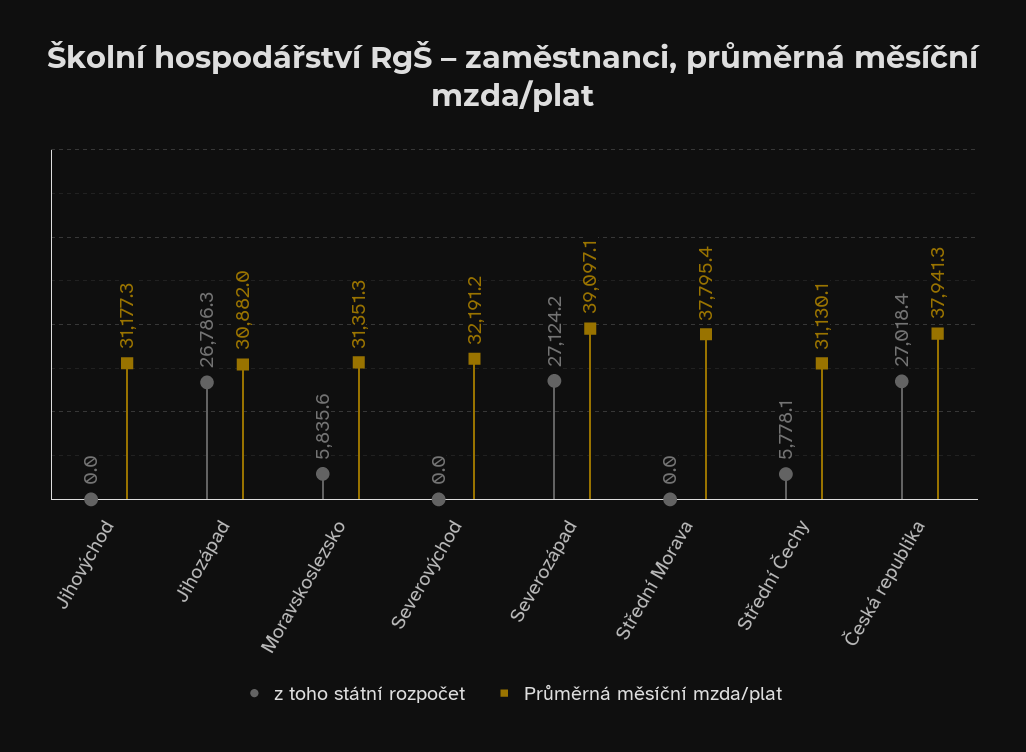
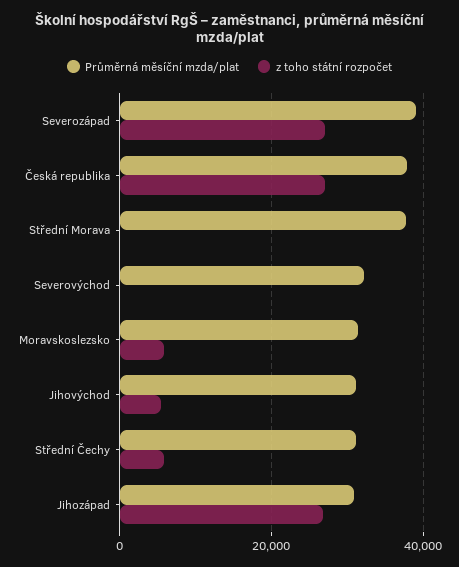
  {
    "z toho státní rozpočet": {
-     "Jihovýchod": 0,
+     "Jihovýchod": 6000,
      "Jihozápad": 26786.3,
      "Moravskoslezsko": 5835.6,
      "Severovýchod": 0,
      "Severozápad": 27124.2,
      "Střední Morava": 0,
      "Střední Čechy": 5778.1,
      "Česká republika": 27018.4
    },
    "Průměrná měsíční mzda/plat": {
      "Jihovýchod": 31177.3,
      "Jihozápad": 30882,
      "Moravskoslezsko": 31351.3,
      "Severovýchod": 32191.2,
      "Severozápad": 39097.1,
      "Střední Morava": 37795.4,
      "Střední Čechy": 31130.1,
      "Česká republika": 37941.3
    }
  }

